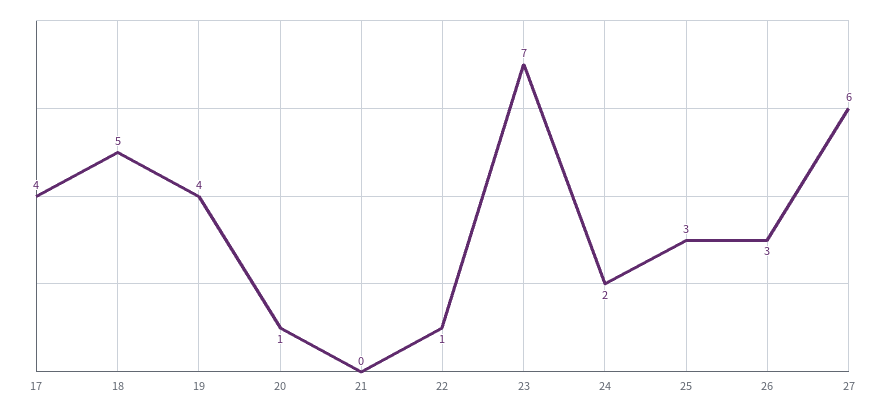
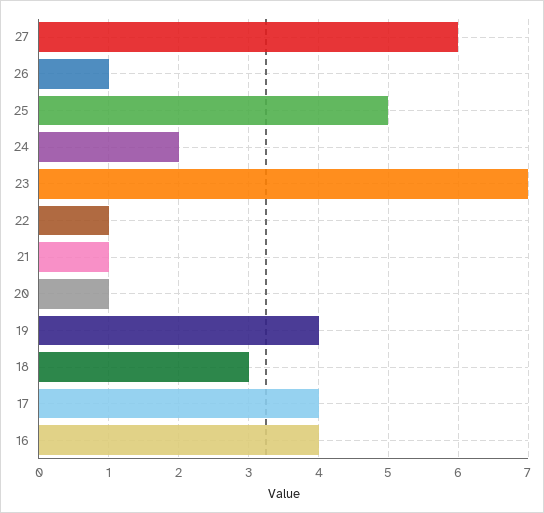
  {
    "17": 4,
-   "18": 5,
+   "18": 3,
    "19": 4,
    "20": 1,
-   "21": 0,
+   "21": 1,
    "22": 1,
    "23": 7,
    "24": 2,
-   "25": 3,
+   "25": 5,
-   "26": 3,
+   "26": 1,
-   "27": 6
+   "27": 6,
+   "16": 4
  }

